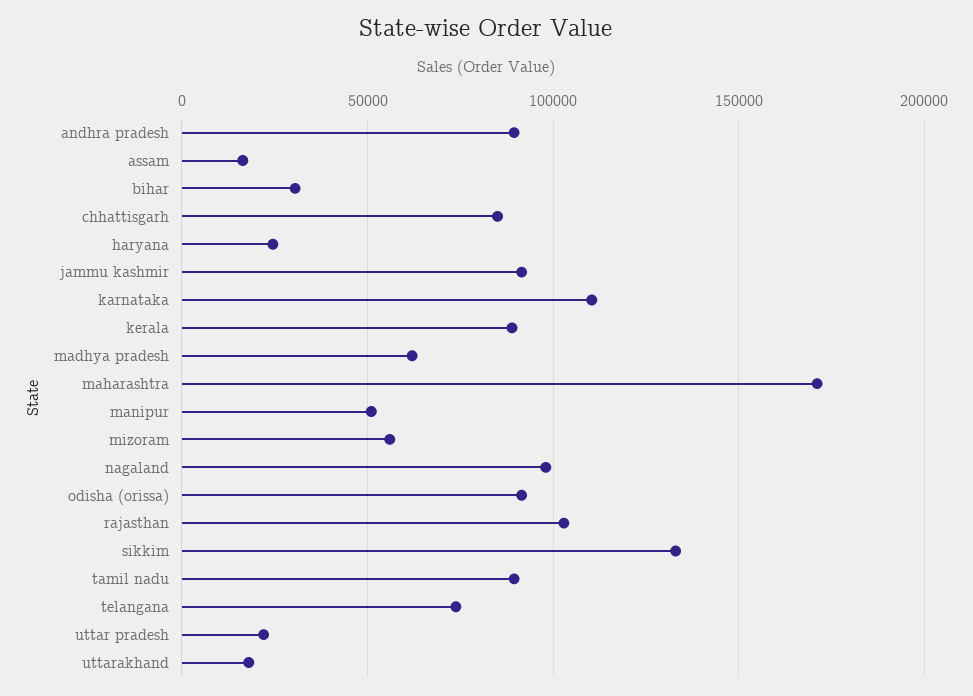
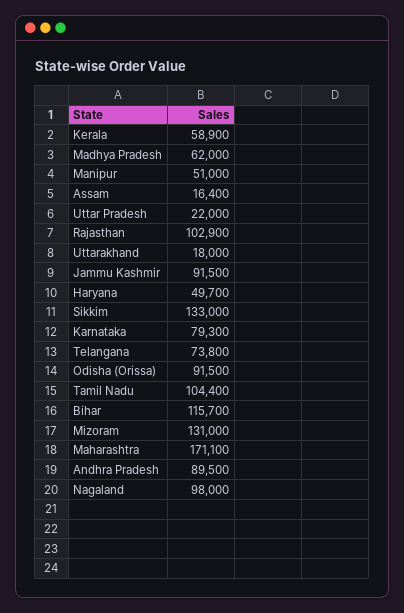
  {
    "andhra pradesh": 89500,
    "assam": 16400,
-   "bihar": 30000,
+   "bihar": 115700,
-   "chhattisgarh": 85000,
-   "haryana": 25000,
+   "haryana": 49700,
    "jammu kashmir": 91500,
-   "karnataka": 110000,
+   "karnataka": 79300,
-   "kerala": 90000,
+   "kerala": 58900,
    "madhya pradesh": 62000,
    "maharashtra": 171100,
    "manipur": 51000,
-   "mizoram": 55000,
+   "mizoram": 131000,
    "nagaland": 98000,
    "odisha (orissa)": 91500,
    "rajasthan": 102900,
    "sikkim": 133000,
-   "tamil nadu": 90000,
+   "tamil nadu": 104400,
    "telangana": 73800,
    "uttar pradesh": 22000,
    "uttarakhand": 18000
  }

